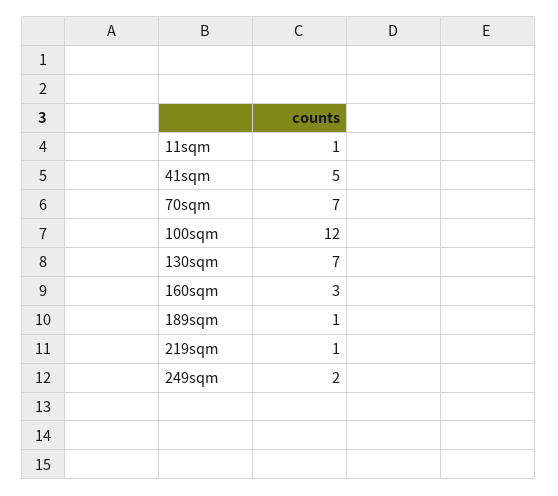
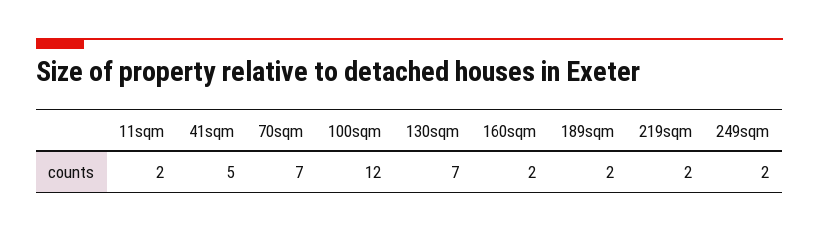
  {
-   "11sqm": 1,
+   "11sqm": 2,
    "41sqm": 5,
    "70sqm": 7,
    "100sqm": 12,
    "130sqm": 7,
-   "160sqm": 3,
+   "160sqm": 2,
-   "189sqm": 1,
+   "189sqm": 2,
-   "219sqm": 1,
+   "219sqm": 2,
    "249sqm": 2
  }

